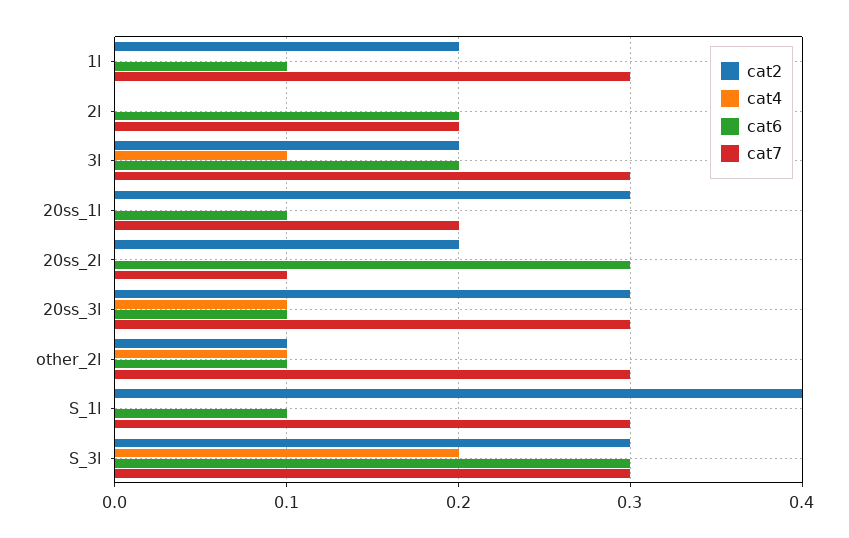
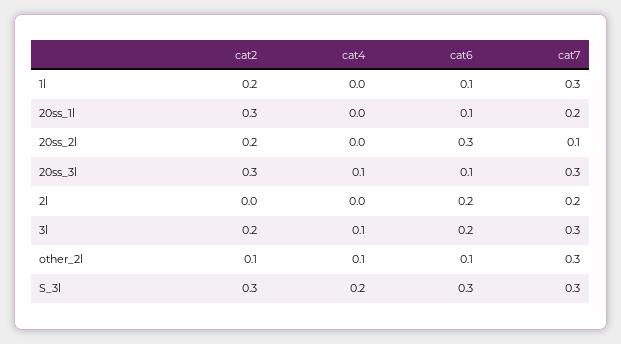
  {
    "cat2": {
      "1l": 0.2,
      "2l": 0,
      "3l": 0.2,
      "20ss_1l": 0.3,
      "20ss_2l": 0.2,
      "20ss_3l": 0.3,
      "other_2l": 0.1,
-     "S_1l": 0.4,
      "S_3l": 0.3
    },
    "cat4": {
      "1l": 0,
      "2l": 0,
      "3l": 0.1,
      "20ss_1l": 0,
      "20ss_2l": 0,
      "20ss_3l": 0.1,
      "other_2l": 0.1,
-     "S_1l": 0,
      "S_3l": 0.2
    },
    "cat6": {
      "1l": 0.1,
      "2l": 0.2,
      "3l": 0.2,
      "20ss_1l": 0.1,
      "20ss_2l": 0.3,
      "20ss_3l": 0.1,
      "other_2l": 0.1,
-     "S_1l": 0.1,
      "S_3l": 0.3
    },
    "cat7": {
      "1l": 0.3,
      "2l": 0.2,
      "3l": 0.3,
      "20ss_1l": 0.2,
      "20ss_2l": 0.1,
      "20ss_3l": 0.3,
      "other_2l": 0.3,
-     "S_1l": 0.3,
      "S_3l": 0.3
    }
  }

